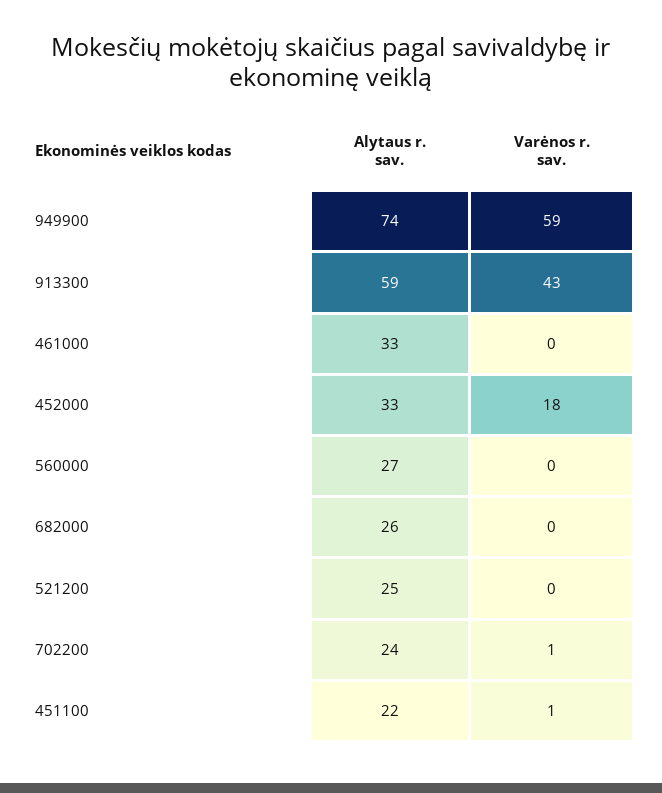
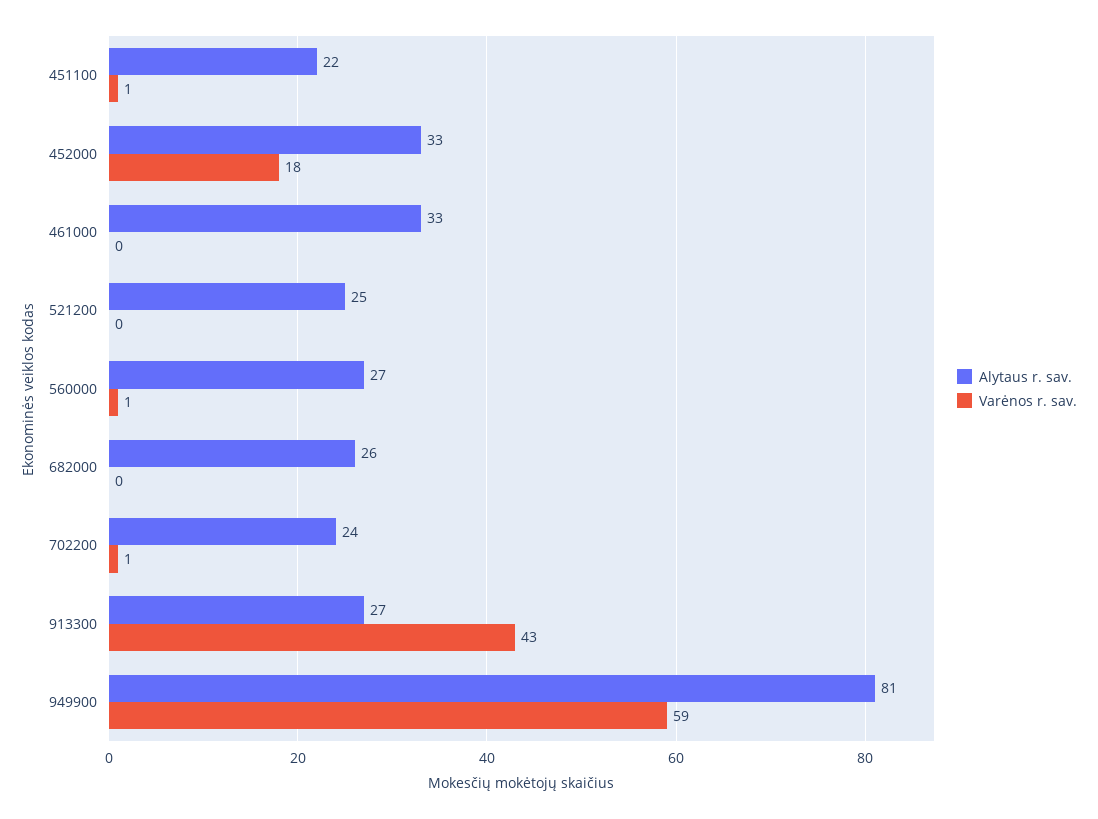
  {
    "Alytaus r. sav.": {
-     "949900": 74,
+     "949900": 81,
-     "913300": 59,
+     "913300": 27,
      "461000": 33,
      "452000": 33,
      "560000": 27,
      "682000": 26,
      "521200": 25,
      "702200": 24,
      "451100": 22
    },
    "Varėnos r. sav.": {
      "949900": 59,
      "913300": 43,
      "461000": 0,
      "452000": 18,
-     "560000": 0,
+     "560000": 1,
      "682000": 0,
      "521200": 0,
      "702200": 1,
      "451100": 1
    }
  }

